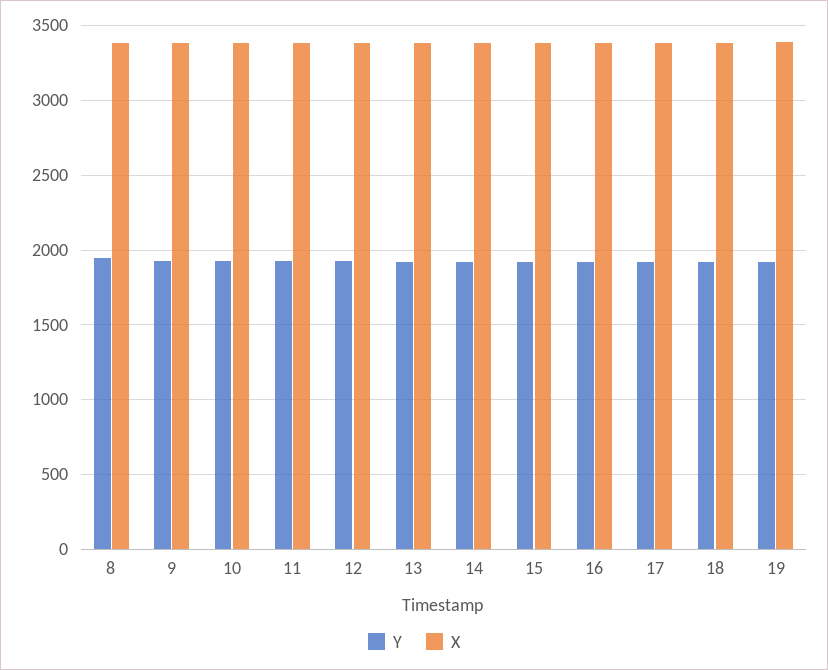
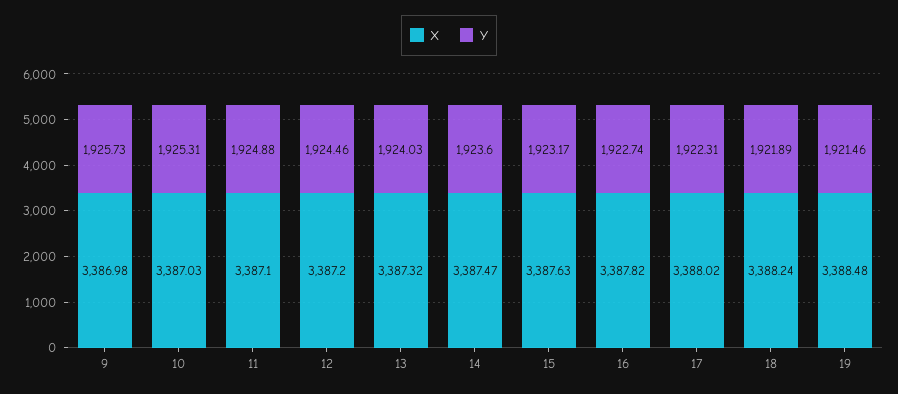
  {
    "Y": {
-     "8": 1950,
      "9": 1925.73,
      "10": 1925.31,
      "11": 1924.88,
      "12": 1924.46,
      "13": 1924.03,
      "14": 1923.6,
      "15": 1923.17,
      "16": 1922.74,
      "17": 1922.31,
      "18": 1921.89,
      "19": 1921.46
    },
    "X": {
-     "8": 3400,
      "9": 3386.98,
      "10": 3387.03,
      "11": 3387.1,
      "12": 3387.2,
      "13": 3387.32,
      "14": 3387.47,
      "15": 3387.63,
      "16": 3387.82,
      "17": 3388.02,
      "18": 3388.24,
      "19": 3388.48
    }
  }

